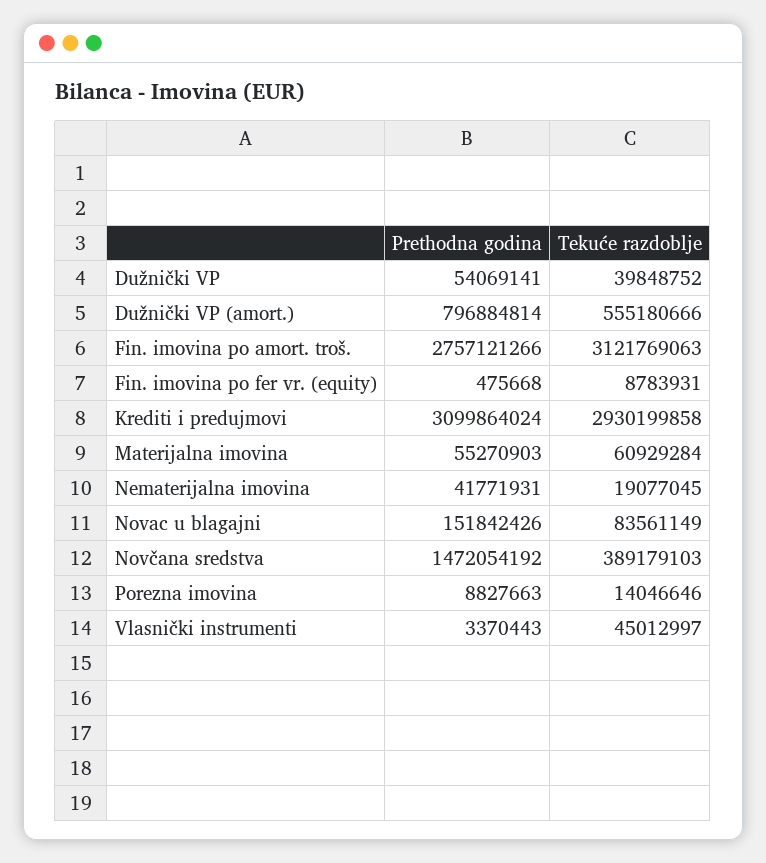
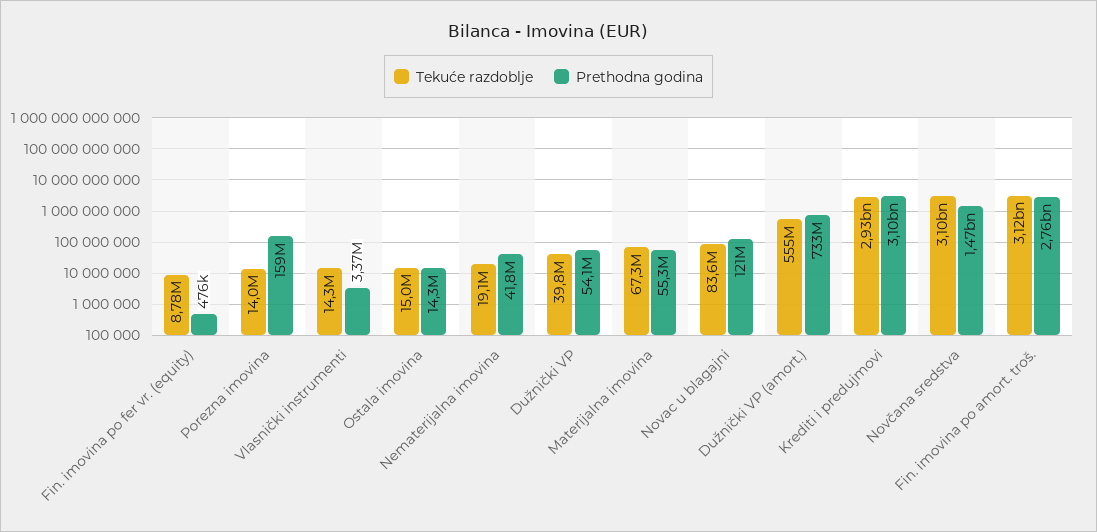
  {
    "Prethodna godina": {
      "Dužnički VP": 54069141,
-     "Dužnički VP (amort.)": 796884814,
+     "Dužnički VP (amort.)": 733000000,
      "Fin. imovina po amort. troš.": 2757121266,
      "Fin. imovina po fer vr. (equity)": 475668,
      "Krediti i predujmovi": 3099864024,
      "Materijalna imovina": 55270903,
      "Nematerijalna imovina": 41771931,
-     "Novac u blagajni": 151842426,
+     "Novac u blagajni": 121000000,
      "Novčana sredstva": 1472054192,
-     "Porezna imovina": 8827663,
+     "Porezna imovina": 159000000,
-     "Vlasnički instrumenti": 3370443
+     "Vlasnički instrumenti": 3370443,
+     "Ostala imovina": 14300000
    },
    "Tekuće razdoblje": {
      "Dužnički VP": 39848752,
      "Dužnički VP (amort.)": 555180666,
      "Fin. imovina po amort. troš.": 3121769063,
      "Fin. imovina po fer vr. (equity)": 8783931,
      "Krediti i predujmovi": 2930199858,
-     "Materijalna imovina": 60929284,
+     "Materijalna imovina": 67300000,
      "Nematerijalna imovina": 19077045,
      "Novac u blagajni": 83561149,
-     "Novčana sredstva": 389179103,
+     "Novčana sredstva": 3100000000,
      "Porezna imovina": 14046646,
-     "Vlasnički instrumenti": 45012997
+     "Vlasnički instrumenti": 14300000,
+     "Ostala imovina": 15000000
    }
  }

